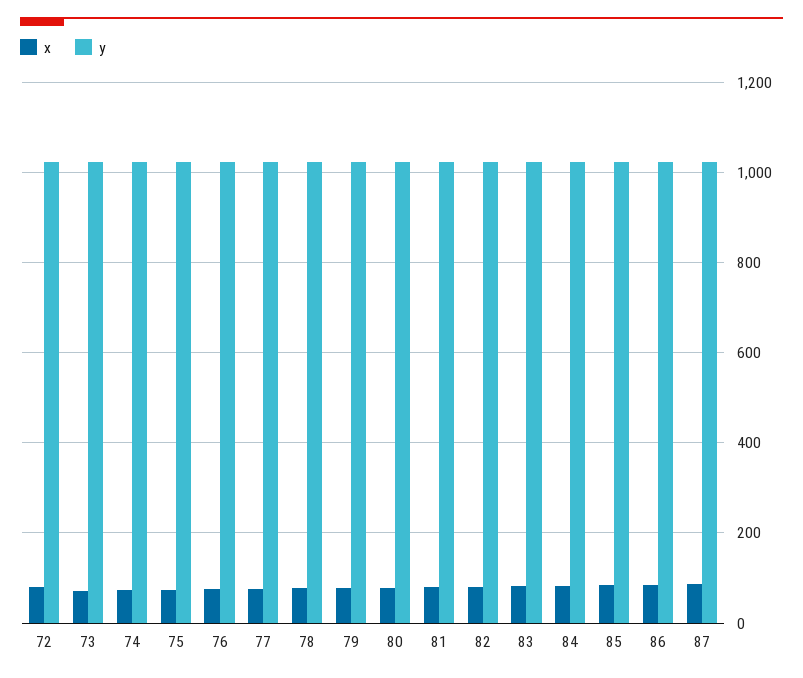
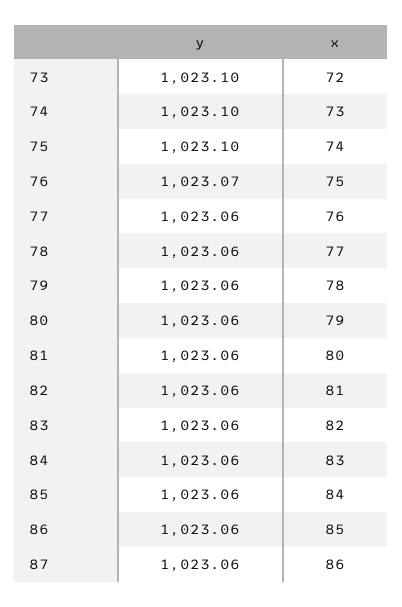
  {
    "x": {
-     "72": 80,
      "73": 72,
      "74": 73,
      "75": 74,
      "76": 75,
      "77": 76,
      "78": 77,
      "79": 78,
      "80": 79,
      "81": 80,
      "82": 81,
      "83": 82,
      "84": 83,
      "85": 84,
      "86": 85,
      "87": 86
    },
    "y": {
-     "72": 1020,
      "73": 1023.1,
      "74": 1023.1,
      "75": 1023.1,
      "76": 1023.07,
      "77": 1023.06,
      "78": 1023.06,
      "79": 1023.06,
      "80": 1023.06,
      "81": 1023.06,
      "82": 1023.06,
      "83": 1023.06,
      "84": 1023.06,
      "85": 1023.06,
      "86": 1023.06,
      "87": 1023.06
    }
  }

